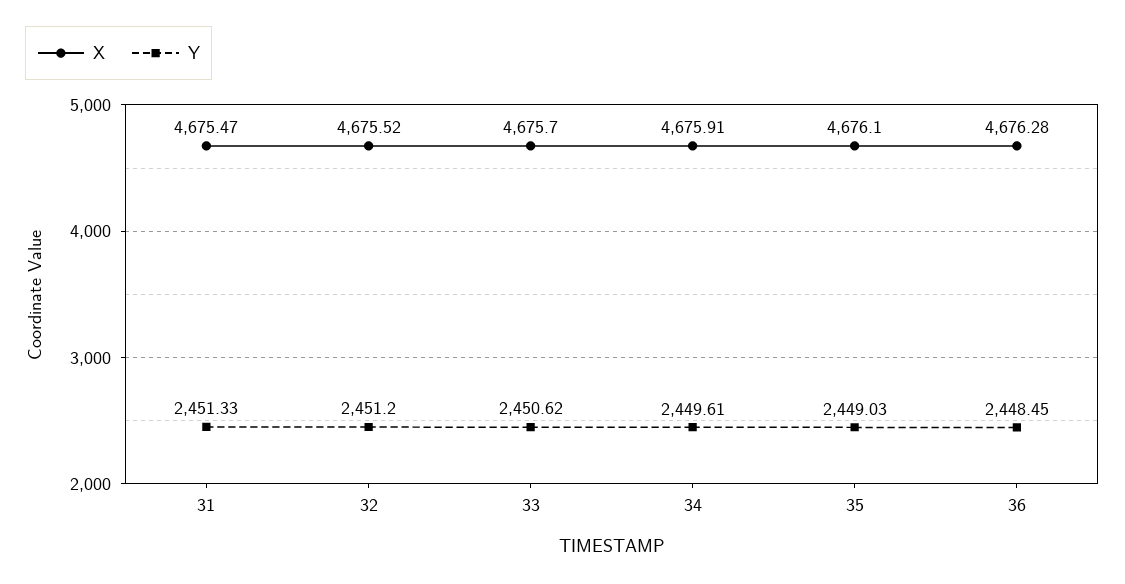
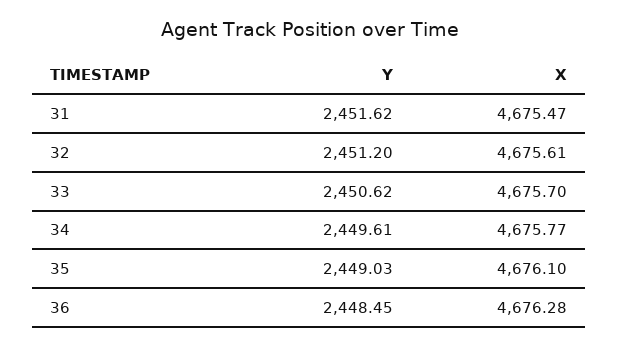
  {
    "X": {
      "31": 4675.47,
-     "32": 4675.52,
+     "32": 4675.61,
      "33": 4675.7,
-     "34": 4675.91,
+     "34": 4675.77,
      "35": 4676.1,
      "36": 4676.28
    },
    "Y": {
-     "31": 2451.33,
+     "31": 2451.62,
      "32": 2451.2,
      "33": 2450.62,
      "34": 2449.61,
      "35": 2449.03,
      "36": 2448.45
    }
  }

